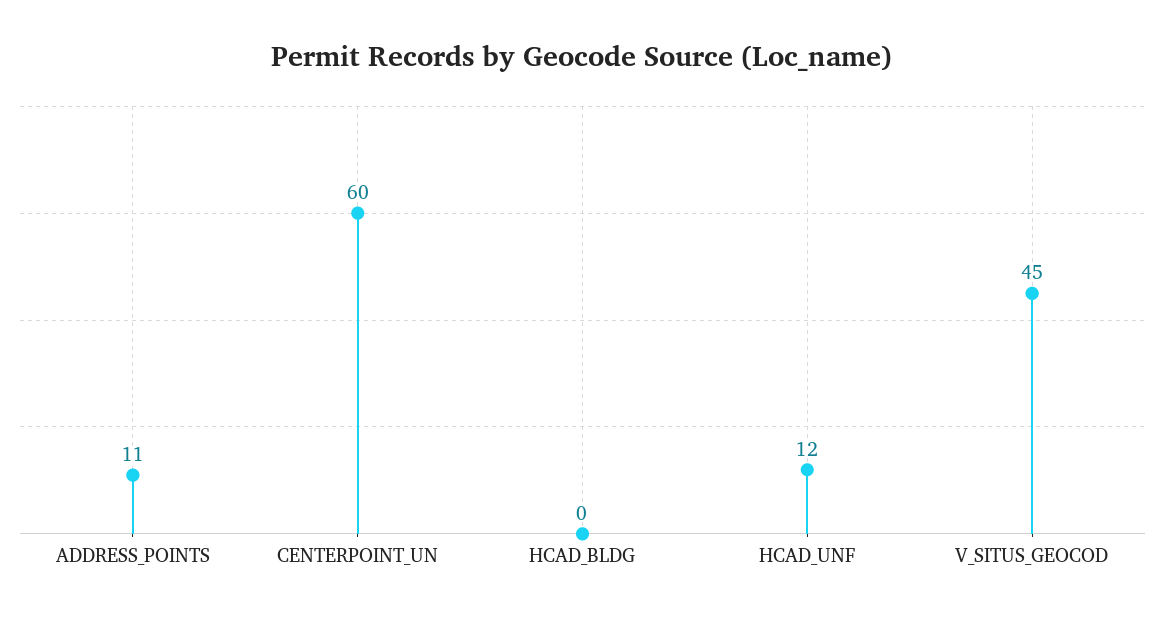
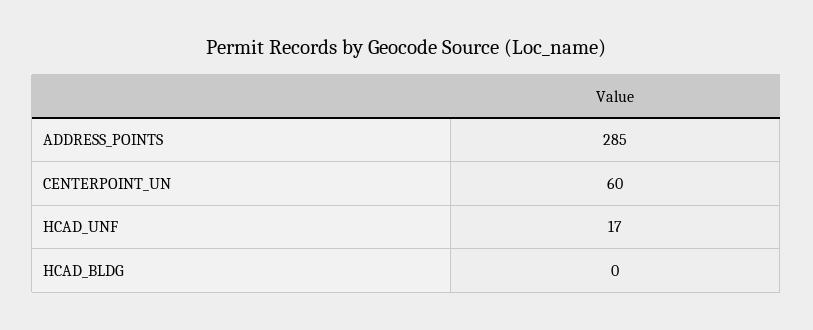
  {
-   "ADDRESS_POINTS": 11,
+   "ADDRESS_POINTS": 285,
    "CENTERPOINT_UN": 60,
    "HCAD_BLDG": 0,
-   "HCAD_UNF": 12,
+   "HCAD_UNF": 17
-   "V_SITUS_GEOCOD": 45
  }

